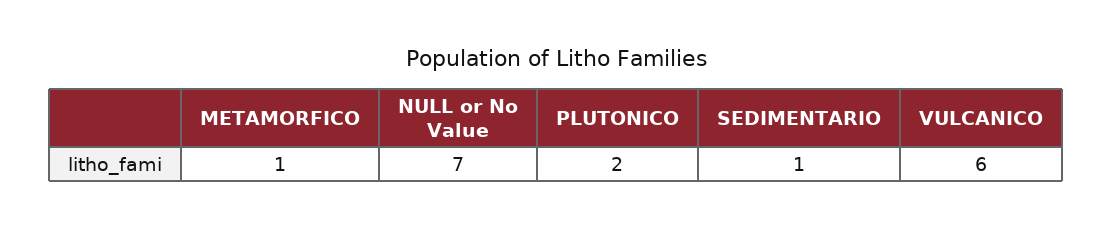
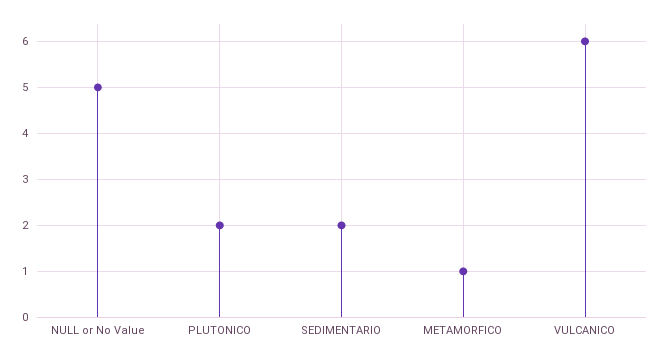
  {
    "METAMORFICO": 1,
-   "NULL or No Value": 7,
+   "NULL or No Value": 5,
    "PLUTONICO": 2,
-   "SEDIMENTARIO": 1,
+   "SEDIMENTARIO": 2,
    "VULCANICO": 6
  }

